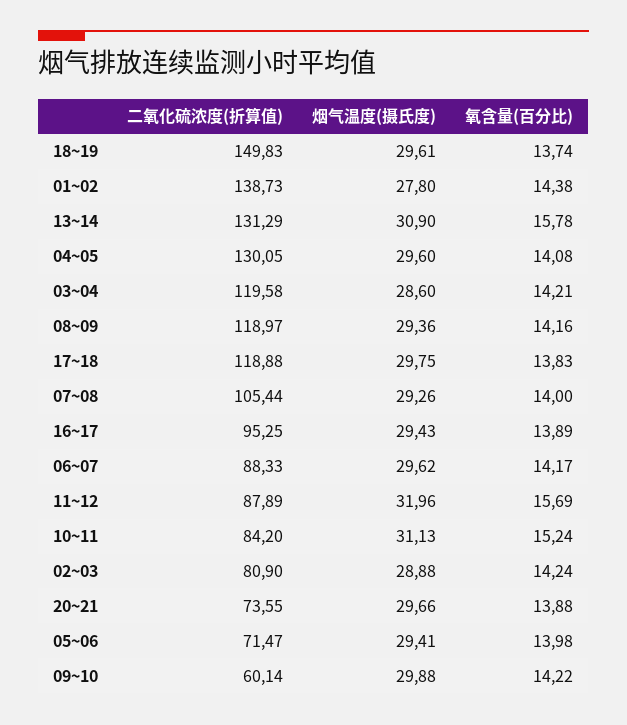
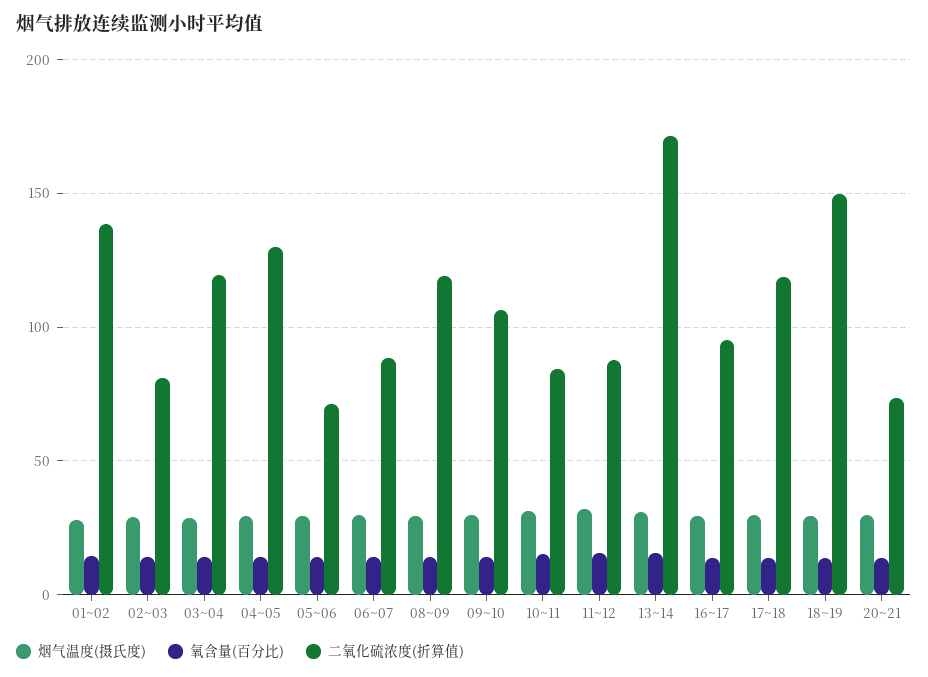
  {
    "二氧化硫浓度(折算值)": {
      "18~19": 149.83,
      "01~02": 138.73,
-     "13~14": 131.29,
+     "13~14": 170,
      "04~05": 130.05,
      "03~04": 119.58,
      "08~09": 118.97,
      "17~18": 118.88,
-     "07~08": 105.44,
      "16~17": 95.25,
      "06~07": 88.33,
      "11~12": 87.89,
      "10~11": 84.2,
      "02~03": 80.9,
      "20~21": 73.55,
      "05~06": 71.47,
-     "09~10": 60.14
+     "09~10": 105
    },
    "烟气温度(摄氏度)": {
      "18~19": 29.61,
      "01~02": 27.8,
      "13~14": 30.9,
      "04~05": 29.6,
      "03~04": 28.6,
      "08~09": 29.36,
      "17~18": 29.75,
-     "07~08": 29.26,
      "16~17": 29.43,
      "06~07": 29.62,
      "11~12": 31.96,
      "10~11": 31.13,
      "02~03": 28.88,
      "20~21": 29.66,
      "05~06": 29.41,
      "09~10": 29.88
    },
    "氧含量(百分比)": {
      "18~19": 13.74,
      "01~02": 14.38,
      "13~14": 15.78,
      "04~05": 14.08,
      "03~04": 14.21,
      "08~09": 14.16,
      "17~18": 13.83,
-     "07~08": 14,
      "16~17": 13.89,
      "06~07": 14.17,
      "11~12": 15.69,
      "10~11": 15.24,
      "02~03": 14.24,
      "20~21": 13.88,
      "05~06": 13.98,
      "09~10": 14.22
    }
  }

